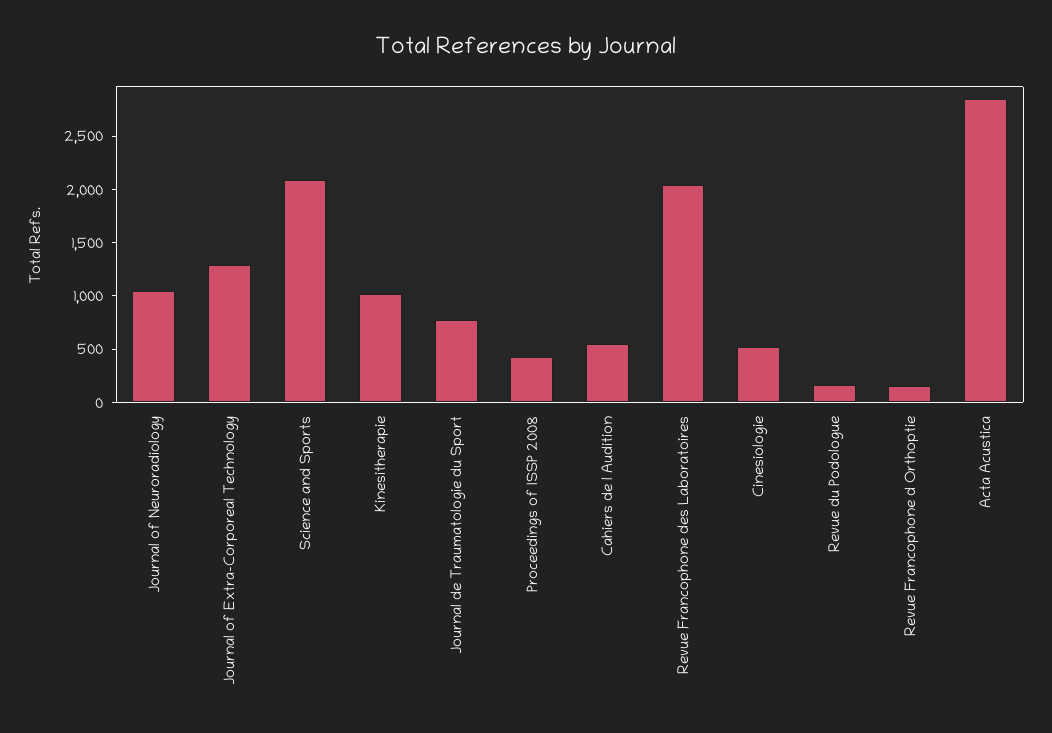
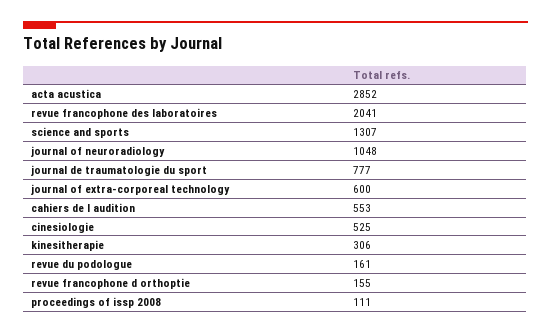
  {
    "Journal of Neuroradiology": 1048,
-   "Journal of Extra-Corporeal Technology": 1300,
+   "Journal of Extra-Corporeal Technology": 600,
-   "Science and Sports": 2100,
+   "Science and Sports": 1307,
-   "Kinesitherapie": 1000,
+   "Kinesitherapie": 306,
    "Journal de Traumatologie du Sport": 777,
-   "Proceedings of ISSP 2008": 400,
+   "Proceedings of ISSP 2008": 111,
    "Cahiers de l Audition": 553,
    "Revue Francophone des Laboratoires": 2041,
    "Cinesiologie": 525,
    "Revue du Podologue": 161,
    "Revue Francophone d Orthoptie": 155,
    "Acta Acustica": 2852
  }

